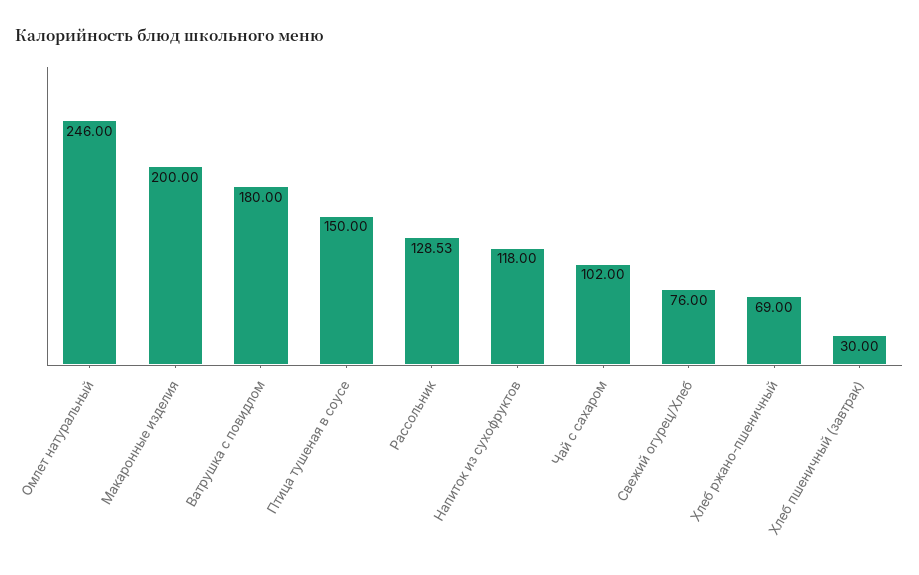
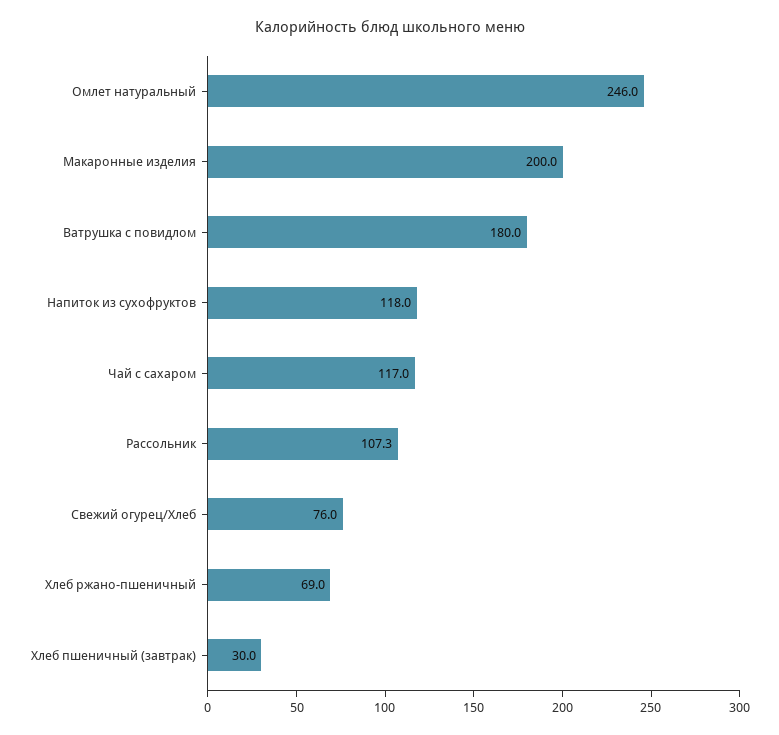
  {
    "Омлет натуральный": 246,
    "Макаронные изделия": 200,
    "Ватрушка с повидлом": 180,
-   "Птица тушеная в соусе": 150,
-   "Рассольник": 128.53,
+   "Рассольник": 107.3,
    "Напиток из сухофруктов": 118,
-   "Чай с сахаром": 102,
+   "Чай с сахаром": 117,
    "Свежий огурец/Хлеб": 76,
    "Хлеб ржано-пшеничный": 69,
    "Хлеб пшеничный (завтрак)": 30
  }

